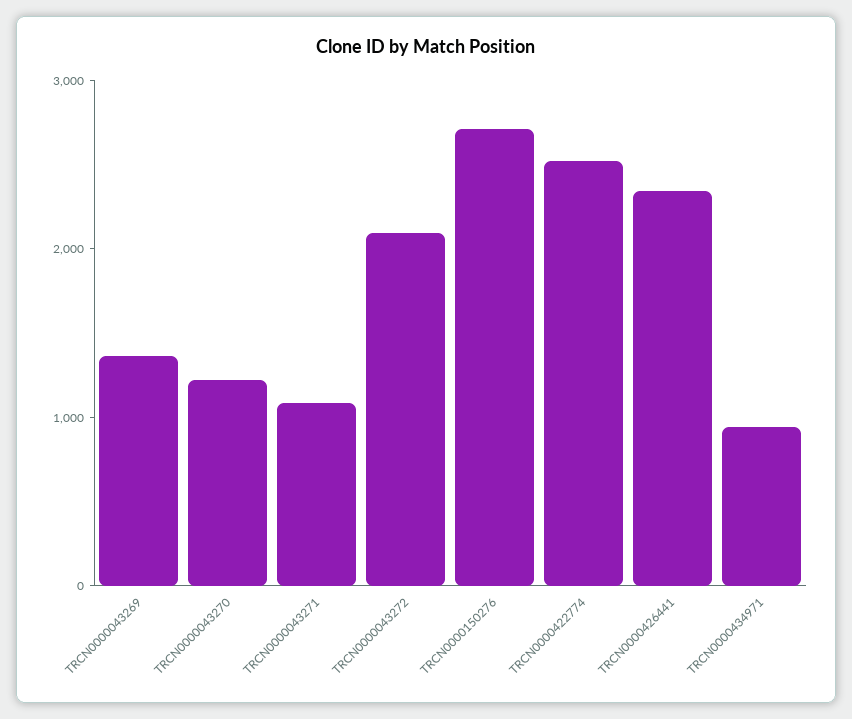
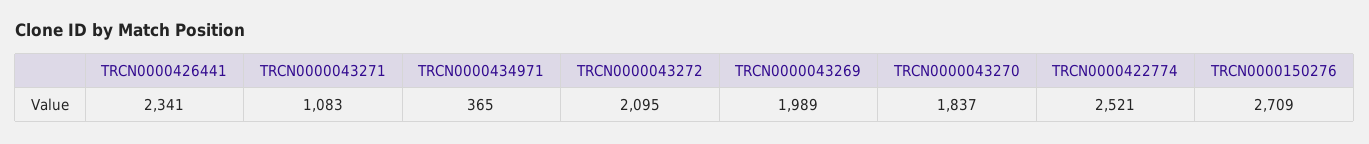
  {
-   "TRCN0000043269": 1400,
+   "TRCN0000043269": 1989,
-   "TRCN0000043270": 1200,
+   "TRCN0000043270": 1837,
    "TRCN0000043271": 1083,
    "TRCN0000043272": 2095,
    "TRCN0000150276": 2709,
    "TRCN0000422774": 2521,
    "TRCN0000426441": 2341,
-   "TRCN0000434971": 1000
+   "TRCN0000434971": 365
  }

